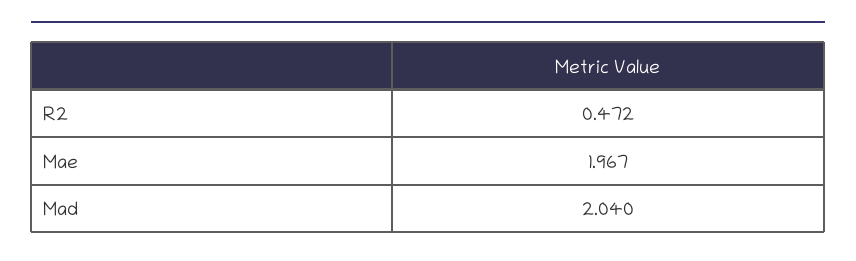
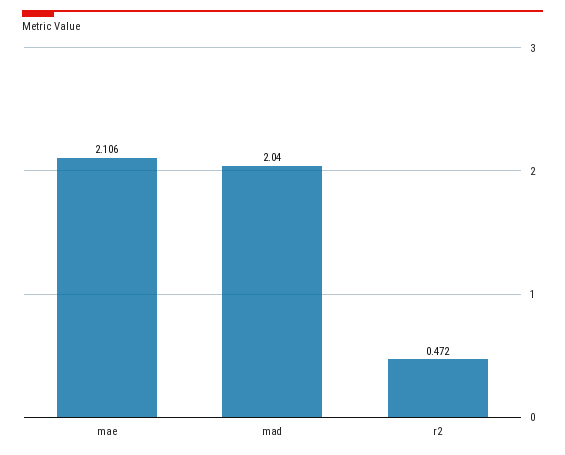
  {
    "R2": 0.472,
-   "Mae": 1.967,
+   "Mae": 2.106,
    "Mad": 2.04
  }

